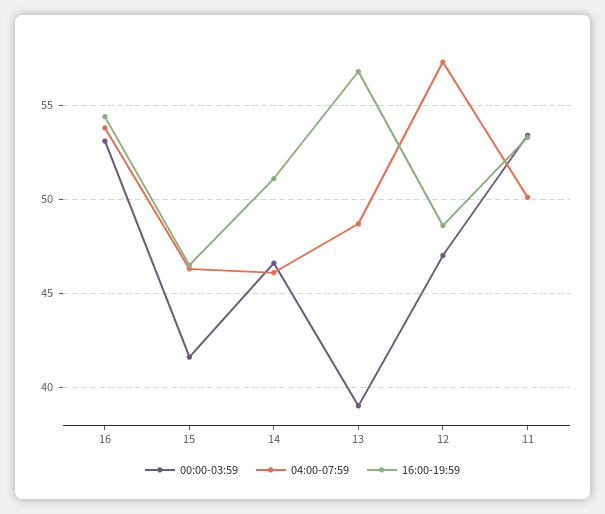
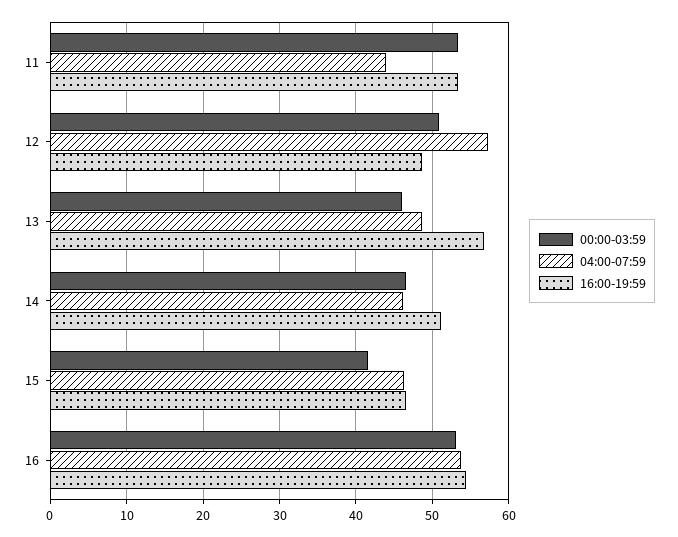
  {
    "00:00-03:59": {
      "16": 53,
      "15": 41.5,
      "14": 46.5,
-     "13": 39,
+     "13": 46,
-     "12": 47,
+     "12": 51,
      "11": 53.5
    },
    "04:00-07:59": {
      "16": 54,
      "15": 46.5,
      "14": 46,
      "13": 48.5,
      "12": 57.5,
-     "11": 50
+     "11": 44
    },
    "16:00-19:59": {
      "16": 54.5,
      "15": 46.5,
      "14": 51,
      "13": 57,
      "12": 48.5,
      "11": 53.5
    }
  }

